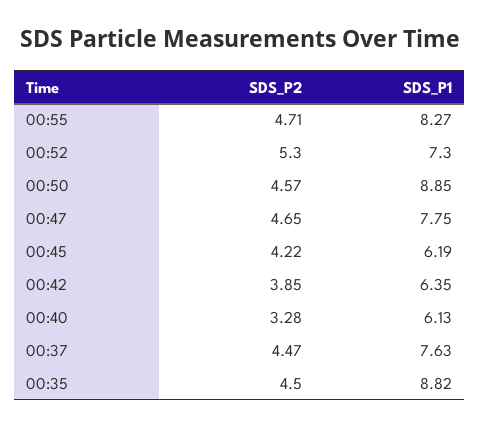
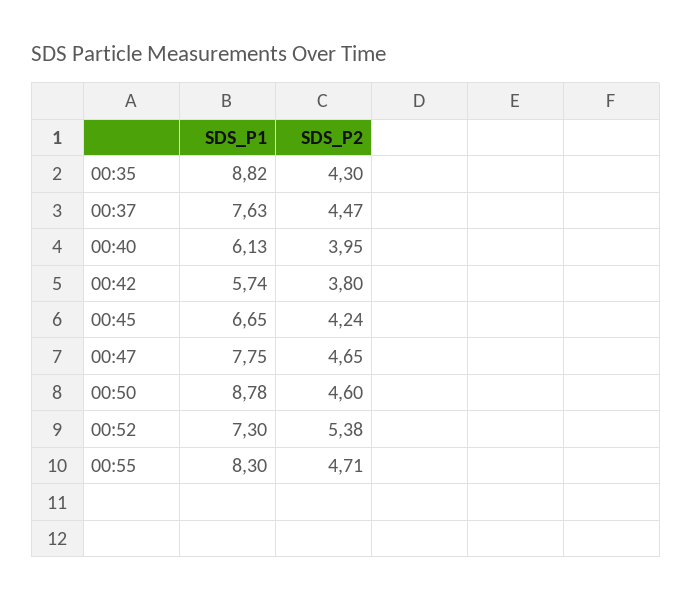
  {
    "SDS_P2": {
      "00:55": 4.71,
-     "00:52": 5.3,
+     "00:52": 5.38,
-     "00:50": 4.57,
+     "00:50": 4.6,
      "00:47": 4.65,
-     "00:45": 4.22,
+     "00:45": 4.24,
-     "00:42": 3.85,
+     "00:42": 3.8,
-     "00:40": 3.28,
+     "00:40": 3.95,
      "00:37": 4.47,
-     "00:35": 4.5
+     "00:35": 4.3
    },
    "SDS_P1": {
-     "00:55": 8.27,
+     "00:55": 8.3,
      "00:52": 7.3,
-     "00:50": 8.85,
+     "00:50": 8.78,
      "00:47": 7.75,
-     "00:45": 6.19,
+     "00:45": 6.65,
-     "00:42": 6.35,
+     "00:42": 5.74,
      "00:40": 6.13,
      "00:37": 7.63,
      "00:35": 8.82
    }
  }

